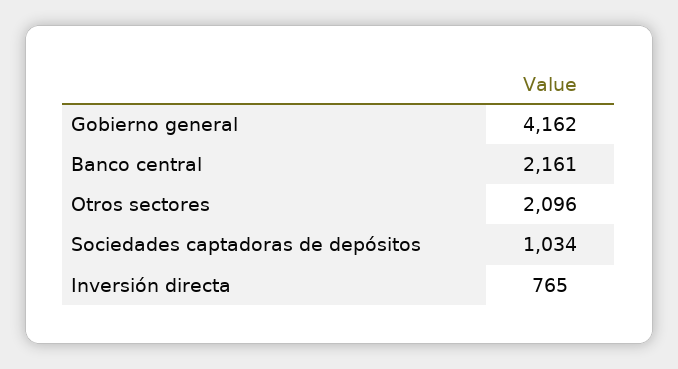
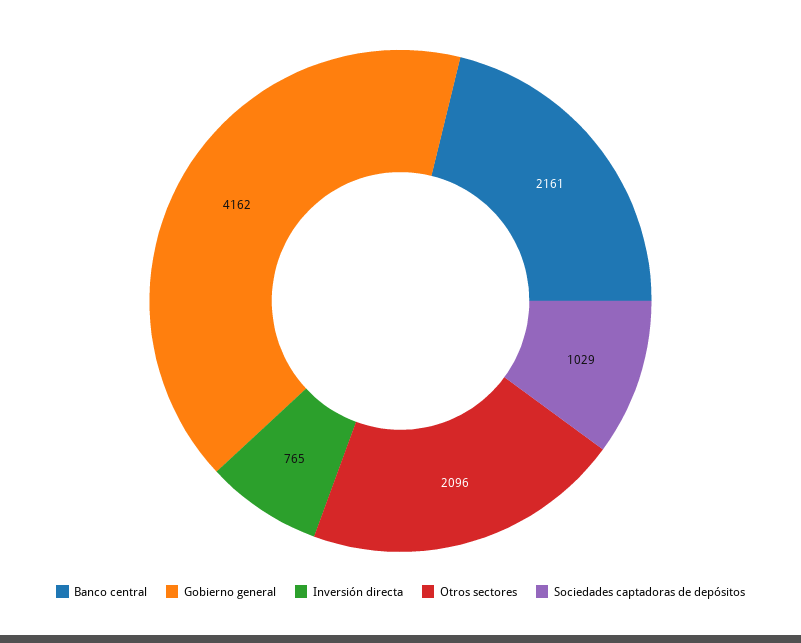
  {
    "Gobierno general": 4162,
    "Banco central": 2161,
    "Otros sectores": 2096,
-   "Sociedades captadoras de depósitos": 1034,
+   "Sociedades captadoras de depósitos": 1029,
    "Inversión directa": 765
  }

